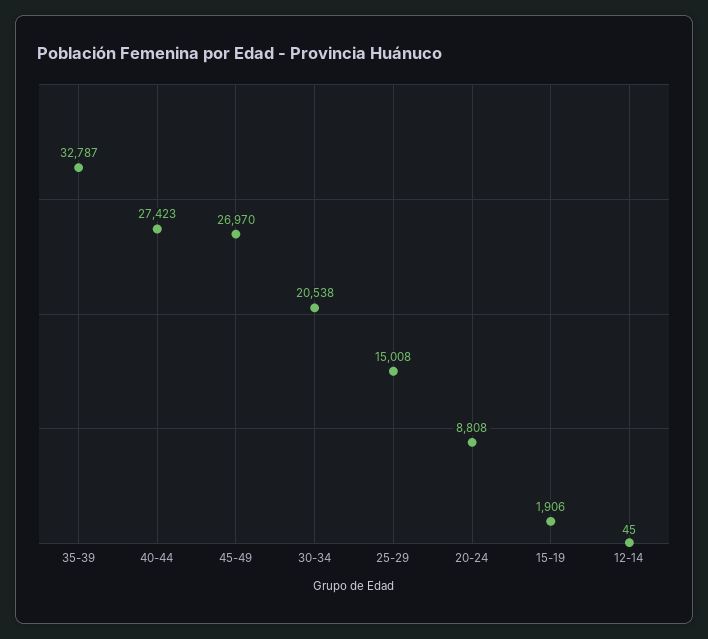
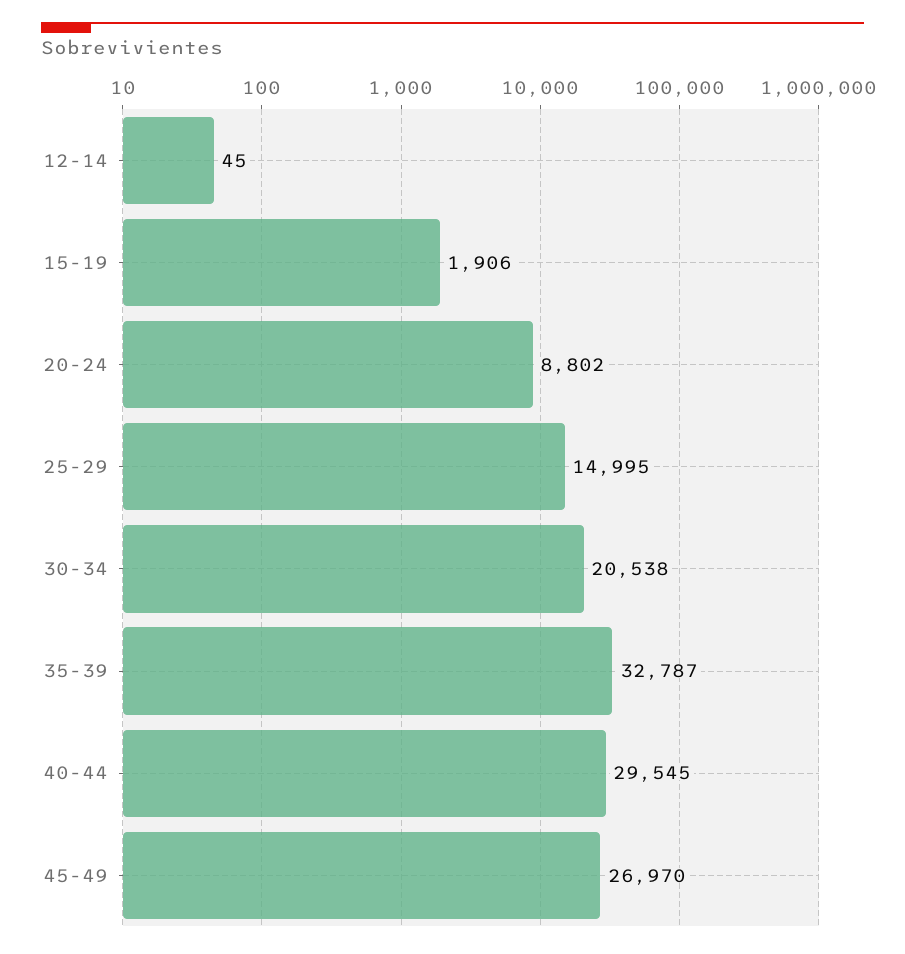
  {
    "35-39": 32787,
-   "40-44": 27423,
+   "40-44": 29545,
    "45-49": 26970,
    "30-34": 20538,
-   "25-29": 15008,
+   "25-29": 14995,
-   "20-24": 8808,
+   "20-24": 8802,
    "15-19": 1906,
    "12-14": 45
  }

